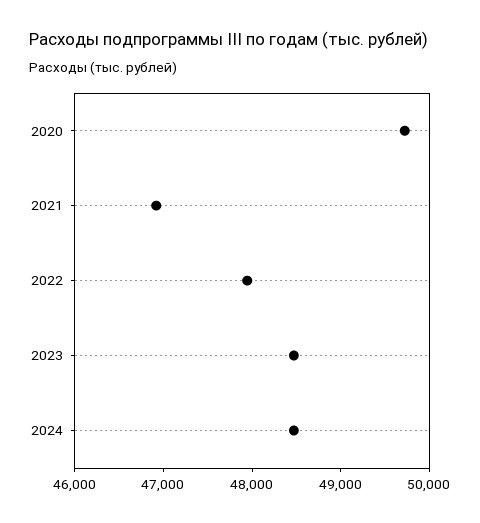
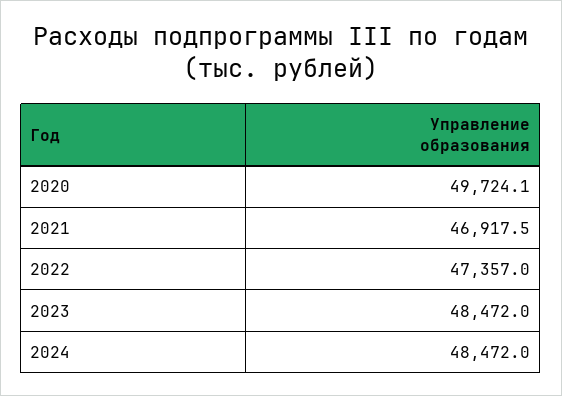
  {
    "2020": 49724.1,
    "2021": 46917.5,
-   "2022": 48000,
+   "2022": 47357,
    "2023": 48472,
    "2024": 48472
  }

